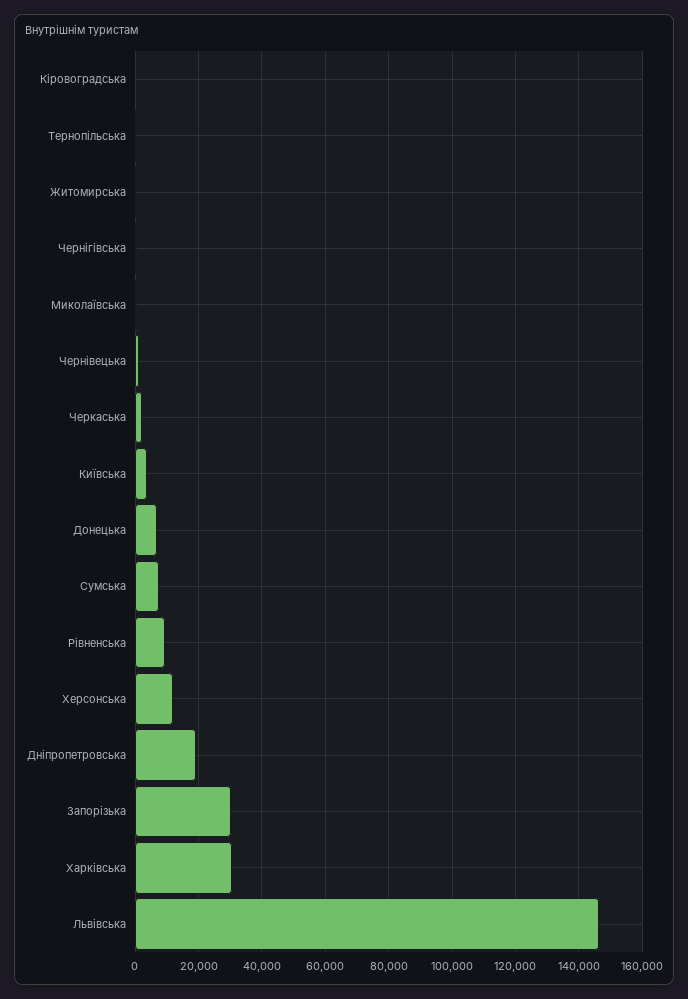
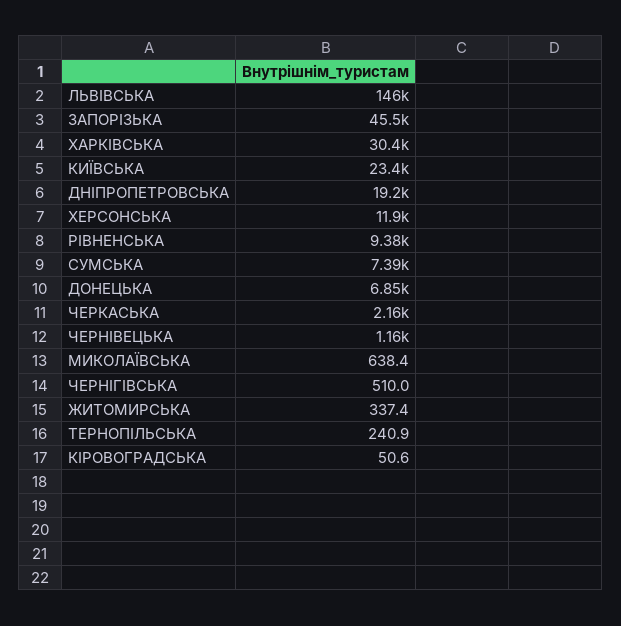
  {
    "Кіровоградська": 50.6,
    "Тернопільська": 240.9,
    "Житомирська": 337.4,
    "Чернігівська": 510,
    "Миколаївська": 638.4,
    "Чернівецька": 1160,
    "Черкаська": 2160,
-   "Київська": 4000,
+   "Київська": 23400,
    "Донецька": 6850,
    "Сумська": 7390,
    "Рівненська": 9380,
    "Херсонська": 11900,
    "Дніпропетровська": 19200,
-   "Запорізька": 30000,
+   "Запорізька": 45500,
    "Харківська": 30400,
    "Львівська": 146000
  }

